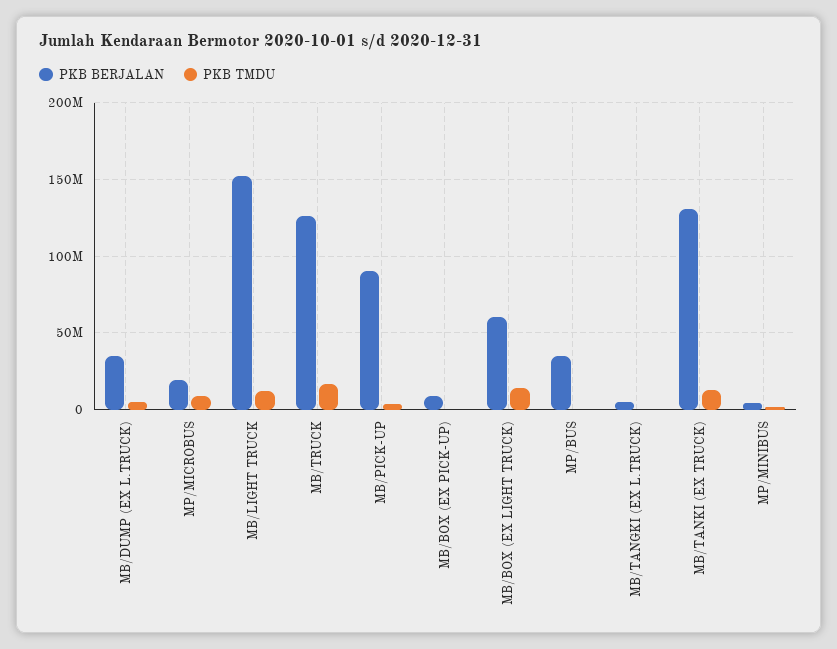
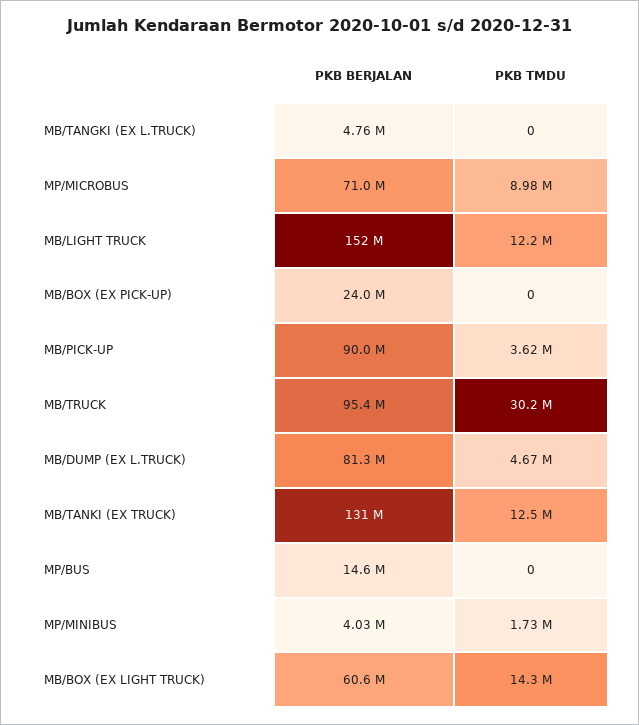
  {
    "PKB BERJALAN": {
-     "MB/DUMP (EX L.TRUCK)": 35000000,
+     "MB/DUMP (EX L.TRUCK)": 81300000,
-     "MP/MICROBUS": 20000000,
+     "MP/MICROBUS": 71000000,
      "MB/LIGHT TRUCK": 152000000,
-     "MB/TRUCK": 125000000,
+     "MB/TRUCK": 95400000,
      "MB/PICK-UP": 90000000,
-     "MB/BOX (EX PICK-UP)": 10000000,
+     "MB/BOX (EX PICK-UP)": 24000000,
      "MB/BOX (EX LIGHT TRUCK)": 60600000,
-     "MP/BUS": 35000000,
+     "MP/BUS": 14600000,
      "MB/TANGKI (EX L.TRUCK)": 4760000,
      "MB/TANKI (EX TRUCK)": 131000000,
      "MP/MINIBUS": 4030000
    },
    "PKB TMDU": {
      "MB/DUMP (EX L.TRUCK)": 4670000,
      "MP/MICROBUS": 8980000,
      "MB/LIGHT TRUCK": 12200000,
-     "MB/TRUCK": 15000000,
+     "MB/TRUCK": 30200000,
      "MB/PICK-UP": 3620000,
      "MB/BOX (EX PICK-UP)": 0,
      "MB/BOX (EX LIGHT TRUCK)": 14300000,
      "MP/BUS": 0,
      "MB/TANGKI (EX L.TRUCK)": 0,
      "MB/TANKI (EX TRUCK)": 12500000,
      "MP/MINIBUS": 1730000
    }
  }

